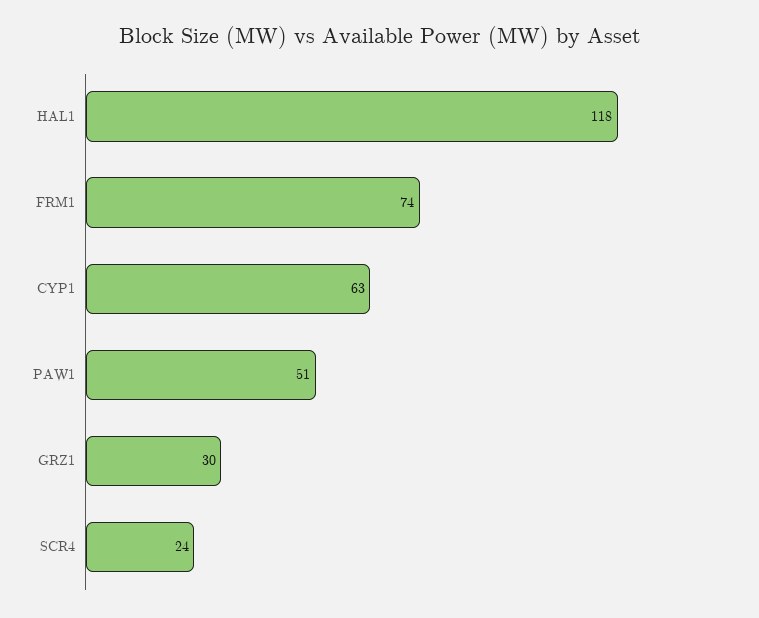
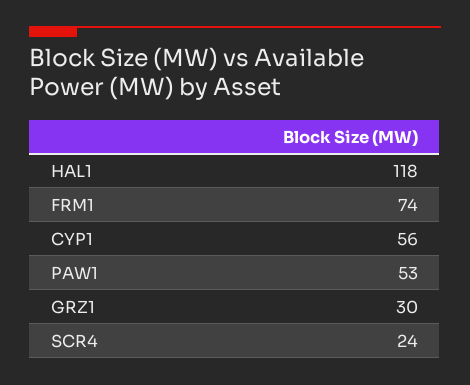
  {
    "HAL1": 118,
    "FRM1": 74,
-   "CYP1": 63,
+   "CYP1": 56,
-   "PAW1": 51,
+   "PAW1": 53,
    "GRZ1": 30,
    "SCR4": 24
  }

